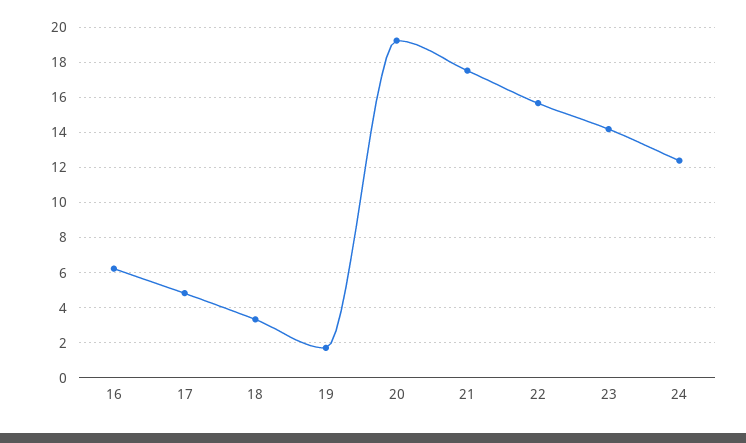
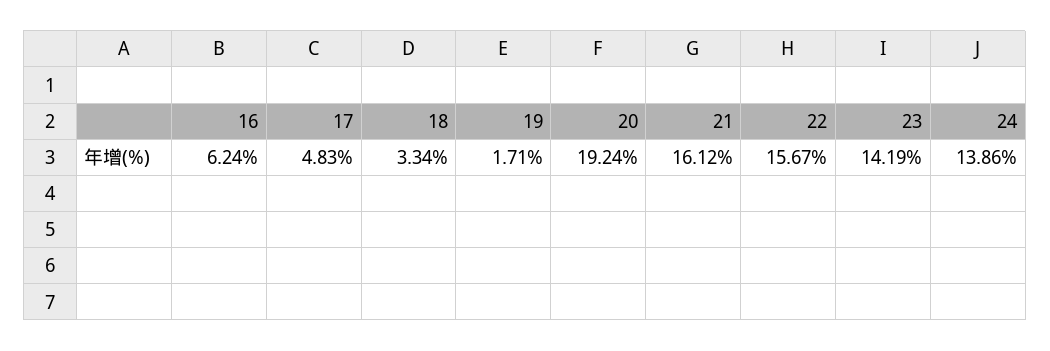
  {
    "16": 6.24,
    "17": 4.83,
    "18": 3.34,
    "19": 1.71,
    "20": 19.24,
-   "21": 17.5,
+   "21": 16.12,
    "22": 15.67,
    "23": 14.19,
-   "24": 12.5
+   "24": 13.86
  }

